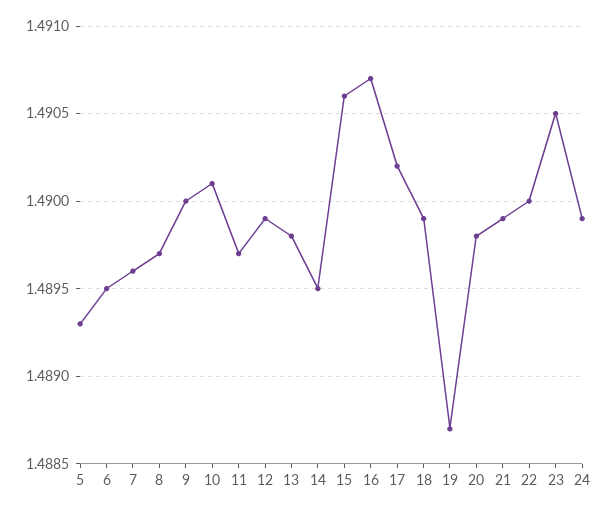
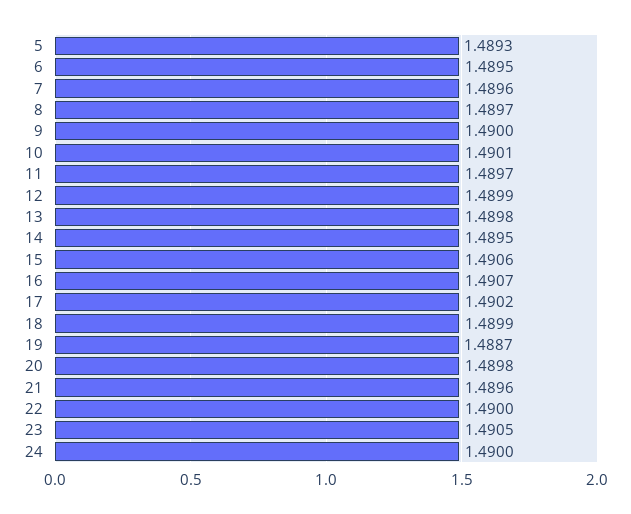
  {
    "5": 1.4893,
    "6": 1.4895,
    "7": 1.4896,
    "8": 1.4897,
    "9": 1.49,
    "10": 1.4901,
    "11": 1.4897,
    "12": 1.4899,
    "13": 1.4898,
    "14": 1.4895,
    "15": 1.4906,
    "16": 1.4907,
    "17": 1.4902,
    "18": 1.4899,
    "19": 1.4887,
    "20": 1.4898,
-   "21": 1.4899,
+   "21": 1.4896,
    "22": 1.49,
    "23": 1.4905,
-   "24": 1.4899
+   "24": 1.49
  }

